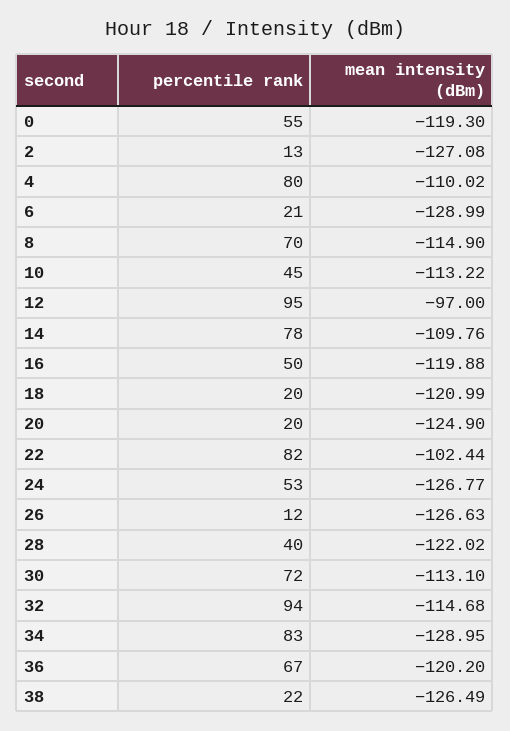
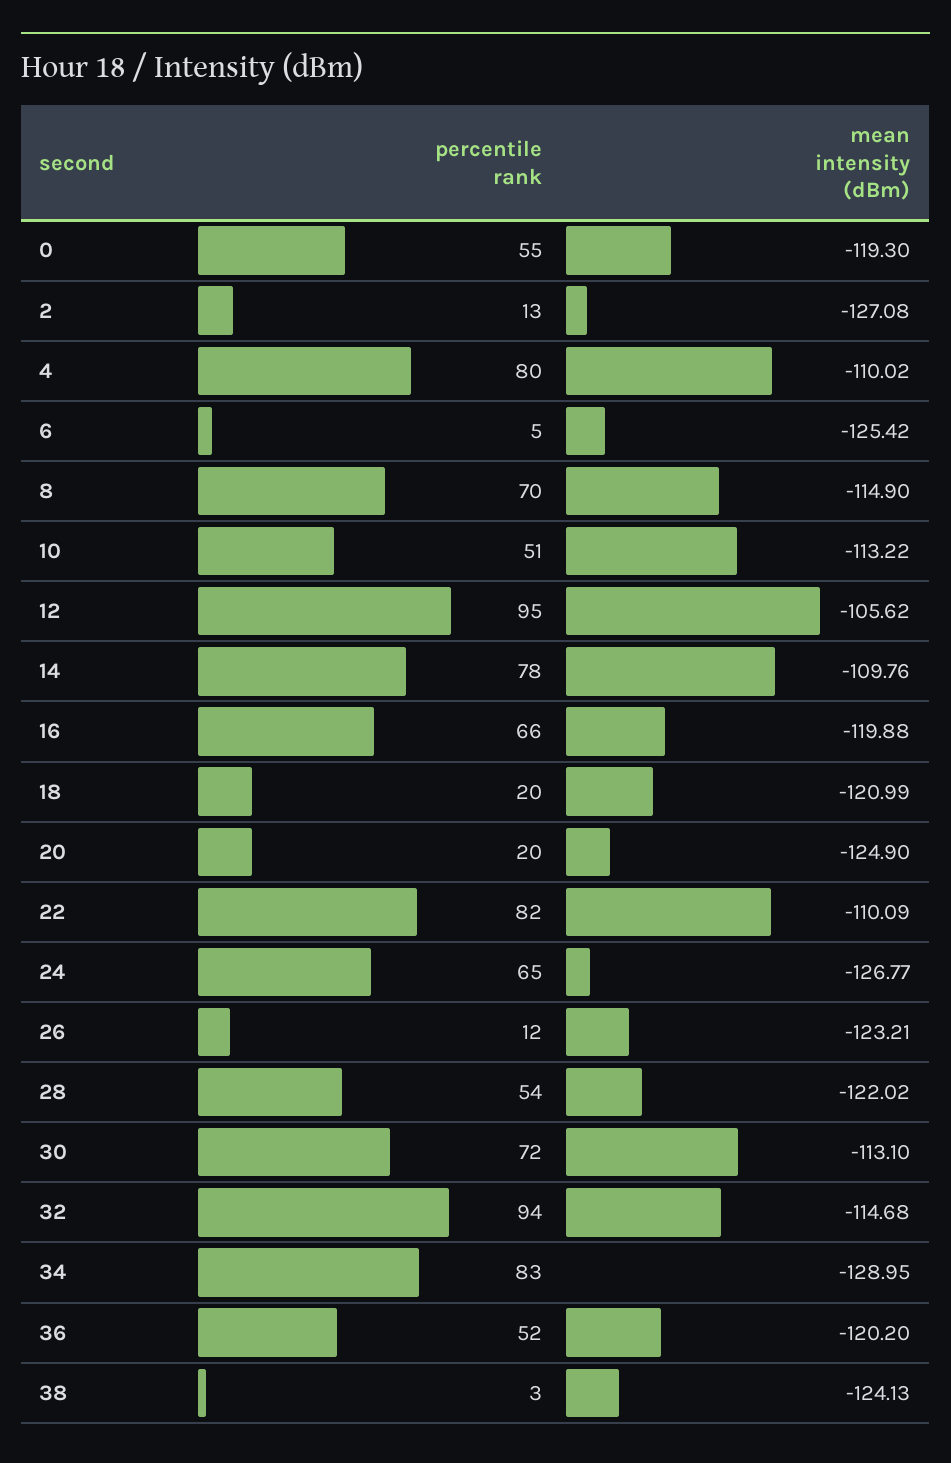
  {
    "percentile rank": {
      "0": 55,
      "2": 13,
      "4": 80,
-     "6": 21,
+     "6": 5,
      "8": 70,
-     "10": 45,
+     "10": 51,
      "12": 95,
      "14": 78,
-     "16": 50,
+     "16": 66,
      "18": 20,
      "20": 20,
      "22": 82,
-     "24": 53,
+     "24": 65,
      "26": 12,
-     "28": 40,
+     "28": 54,
      "30": 72,
      "32": 94,
      "34": 83,
-     "36": 67,
+     "36": 52,
-     "38": 22
+     "38": 3
    },
    "mean intensity (dBm)": {
      "0": -119.3,
      "2": -127.08,
      "4": -110.02,
-     "6": -128.99,
+     "6": -125.42,
      "8": -114.9,
      "10": -113.22,
-     "12": -97,
+     "12": -105.62,
      "14": -109.76,
      "16": -119.88,
      "18": -120.99,
      "20": -124.9,
-     "22": -102.44,
+     "22": -110.09,
      "24": -126.77,
-     "26": -126.63,
+     "26": -123.21,
      "28": -122.02,
      "30": -113.1,
      "32": -114.68,
      "34": -128.95,
      "36": -120.2,
-     "38": -126.49
+     "38": -124.13
    }
  }

